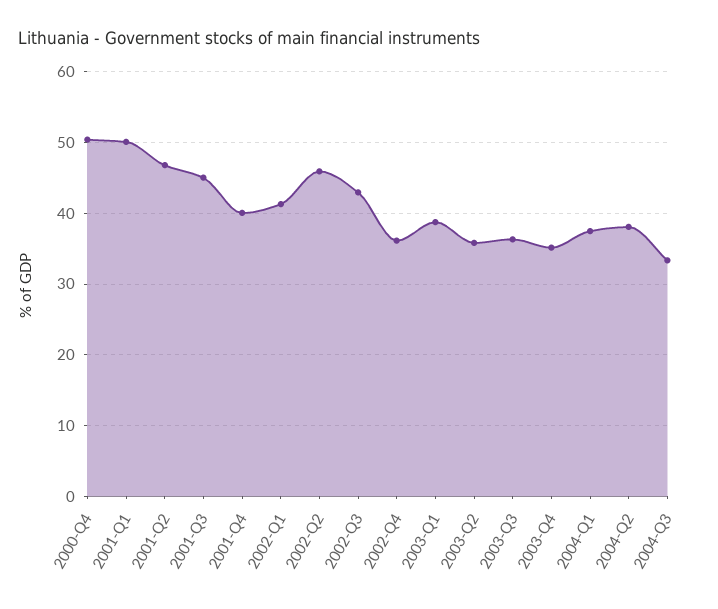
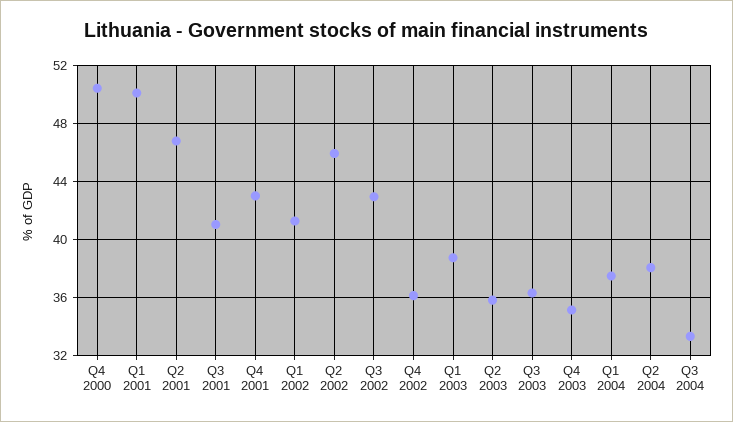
  {
    "2000-Q4": 50.5,
    "2001-Q1": 50,
    "2001-Q2": 47,
-   "2001-Q3": 45,
+   "2001-Q3": 41,
-   "2001-Q4": 40,
+   "2001-Q4": 43,
    "2002-Q1": 41.5,
    "2002-Q2": 46,
    "2002-Q3": 43,
    "2002-Q4": 36,
    "2003-Q1": 39,
    "2003-Q2": 36,
    "2003-Q3": 36.5,
    "2003-Q4": 35,
    "2004-Q1": 37.5,
    "2004-Q2": 38,
    "2004-Q3": 33.5
  }

